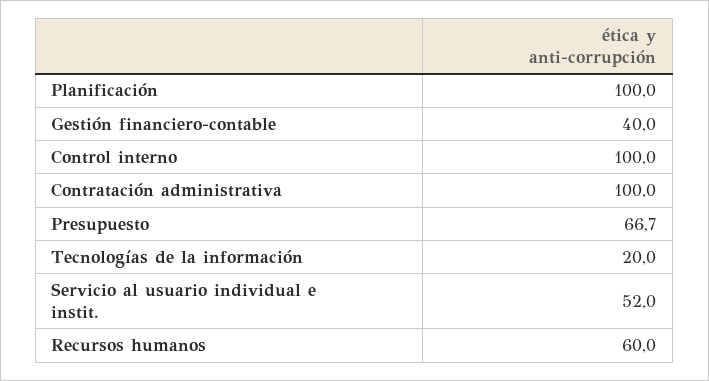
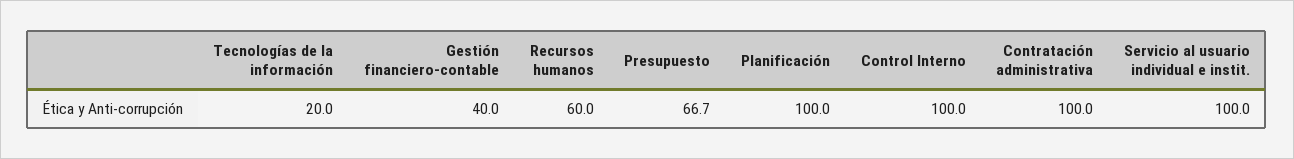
  {
    "Planificación": 100,
    "Gestión financiero-contable": 40,
    "Control interno": 100,
    "Contratación administrativa": 100,
    "Presupuesto": 66.7,
    "Tecnologías de la información": 20,
-   "Servicio al usuario individual e instit.": 52,
+   "Servicio al usuario individual e instit.": 100,
    "Recursos humanos": 60
  }

